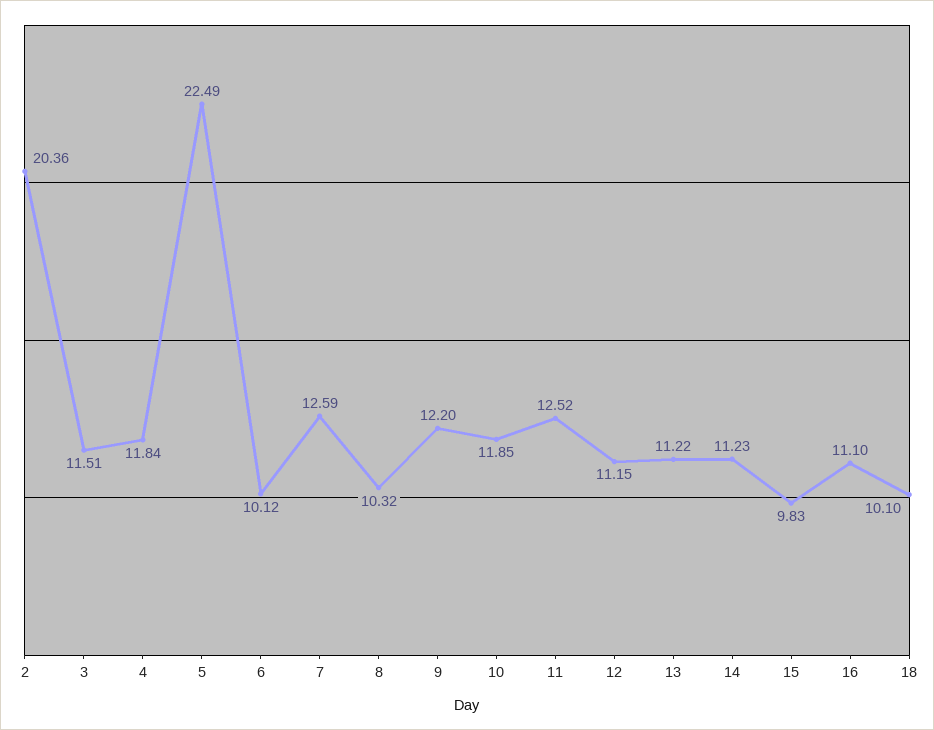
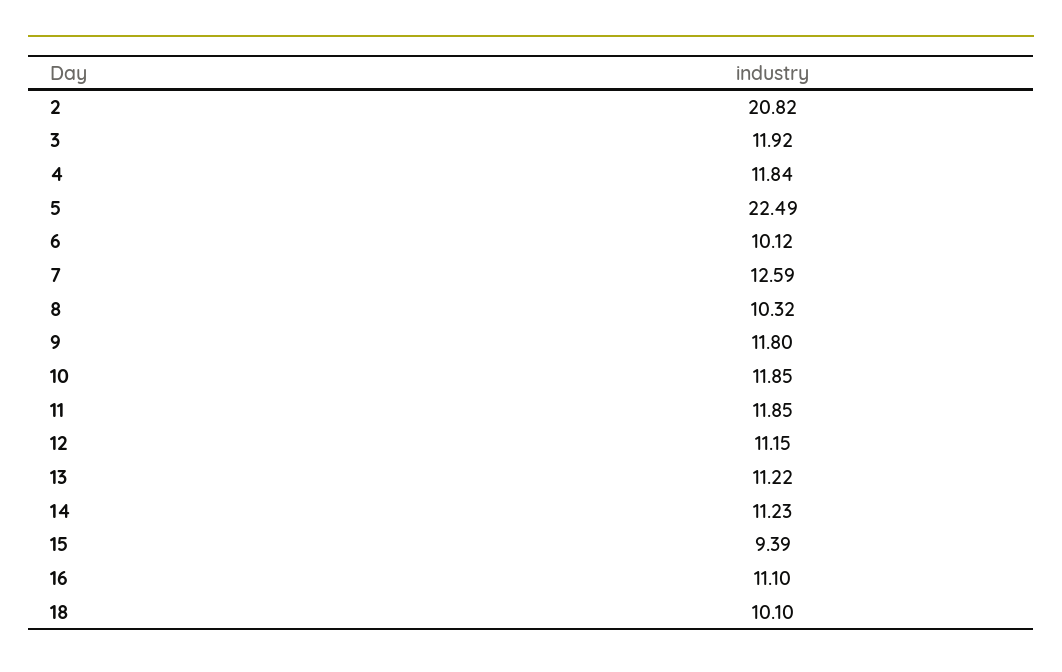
  {
-   "2": 20.36,
+   "2": 20.82,
-   "3": 11.51,
+   "3": 11.92,
    "4": 11.84,
    "5": 22.49,
    "6": 10.12,
    "7": 12.59,
    "8": 10.32,
-   "9": 12.2,
+   "9": 11.8,
    "10": 11.85,
-   "11": 12.52,
+   "11": 11.85,
    "12": 11.15,
    "13": 11.22,
    "14": 11.23,
-   "15": 9.83,
+   "15": 9.39,
    "16": 11.1,
    "18": 10.1
  }

